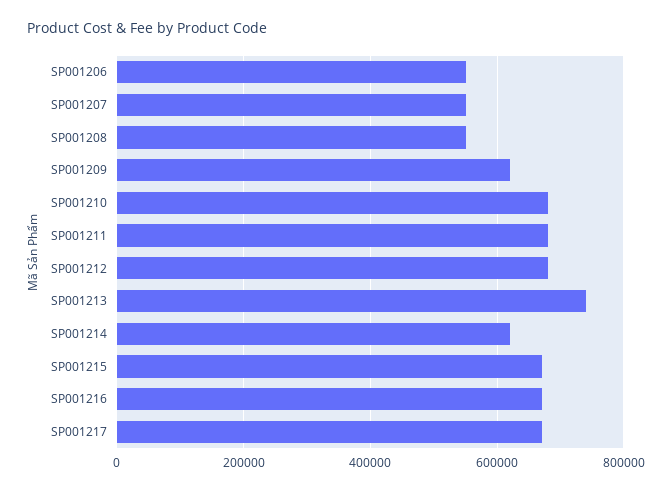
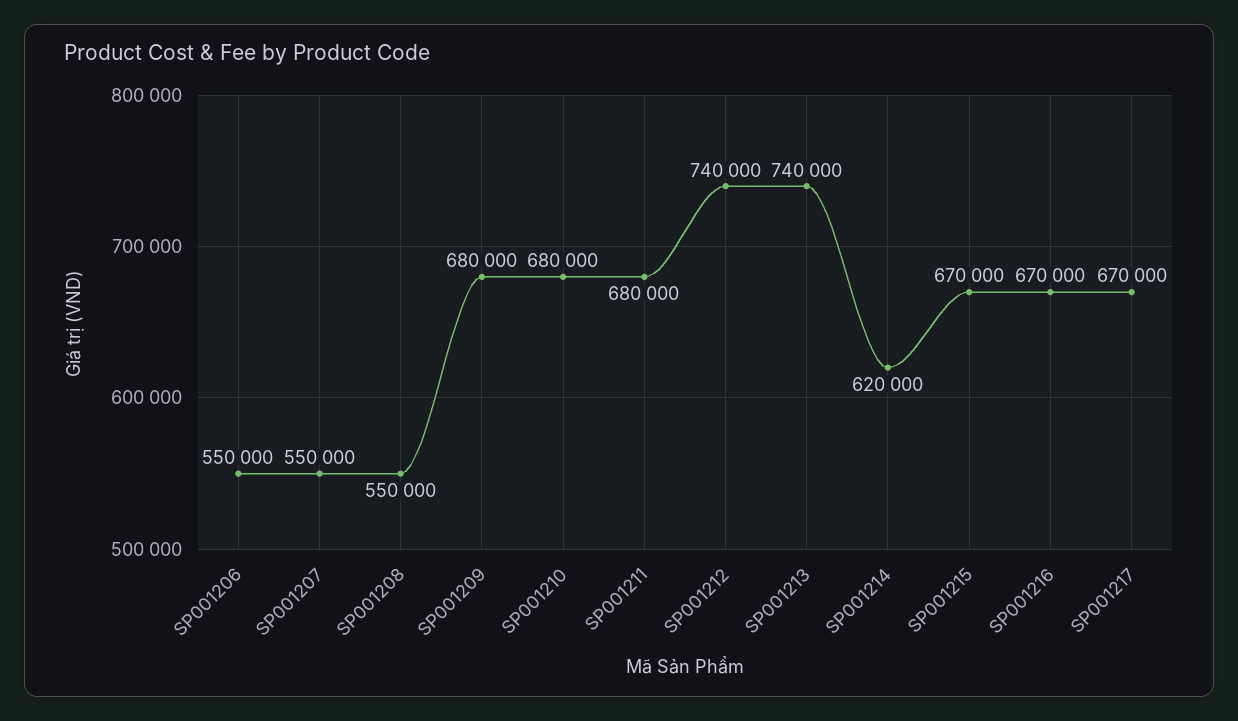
  {
    "SP001206": 550000,
    "SP001207": 550000,
    "SP001208": 550000,
-   "SP001209": 620000,
+   "SP001209": 680000,
    "SP001210": 680000,
    "SP001211": 680000,
-   "SP001212": 680000,
+   "SP001212": 740000,
    "SP001213": 740000,
    "SP001214": 620000,
    "SP001215": 670000,
    "SP001216": 670000,
    "SP001217": 670000
  }

